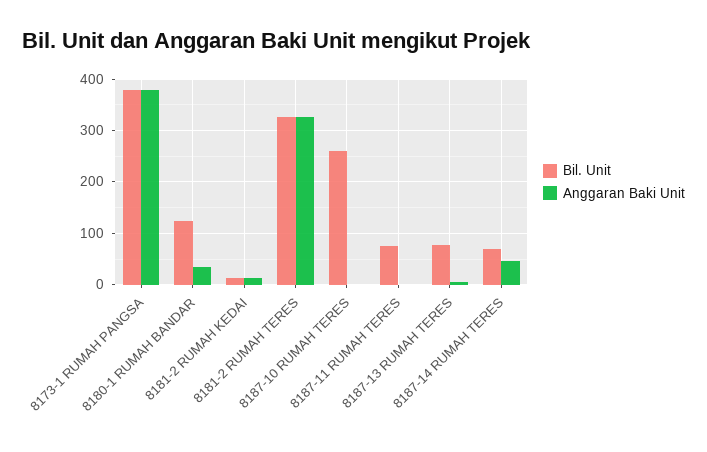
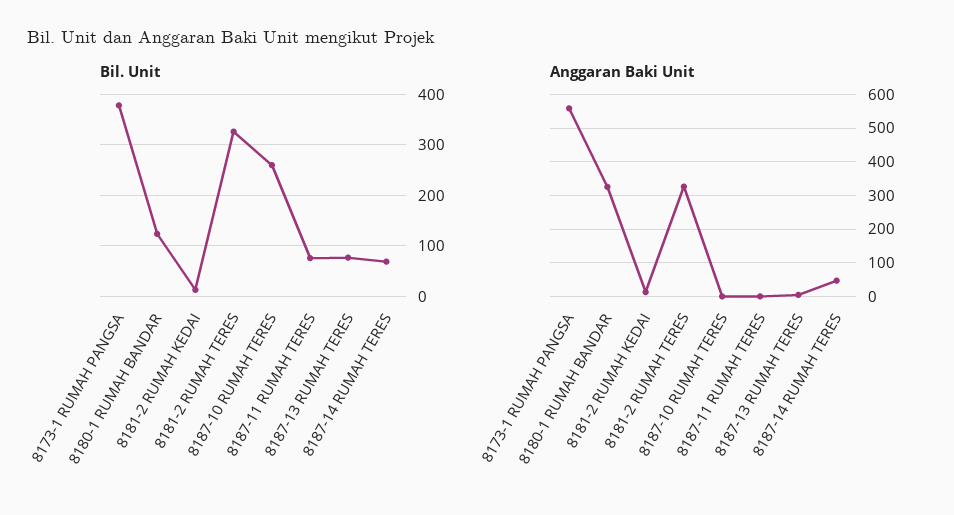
  {
    "Bil. Unit": {
      "8173-1 RUMAH PANGSA": 380,
      "8180-1 RUMAH BANDAR": 120,
      "8181-2 RUMAH KEDAI": 20,
      "8181-2 RUMAH TERES": 320,
      "8187-10 RUMAH TERES": 260,
      "8187-11 RUMAH TERES": 80,
      "8187-13 RUMAH TERES": 80,
      "8187-14 RUMAH TERES": 60
    },
    "Anggaran Baki Unit": {
-     "8173-1 RUMAH PANGSA": 380,
+     "8173-1 RUMAH PANGSA": 560,
-     "8180-1 RUMAH BANDAR": 40,
+     "8180-1 RUMAH BANDAR": 320,
      "8181-2 RUMAH KEDAI": 20,
      "8181-2 RUMAH TERES": 320,
      "8187-10 RUMAH TERES": 0,
      "8187-11 RUMAH TERES": 0,
      "8187-13 RUMAH TERES": 0,
      "8187-14 RUMAH TERES": 40
    }
  }

